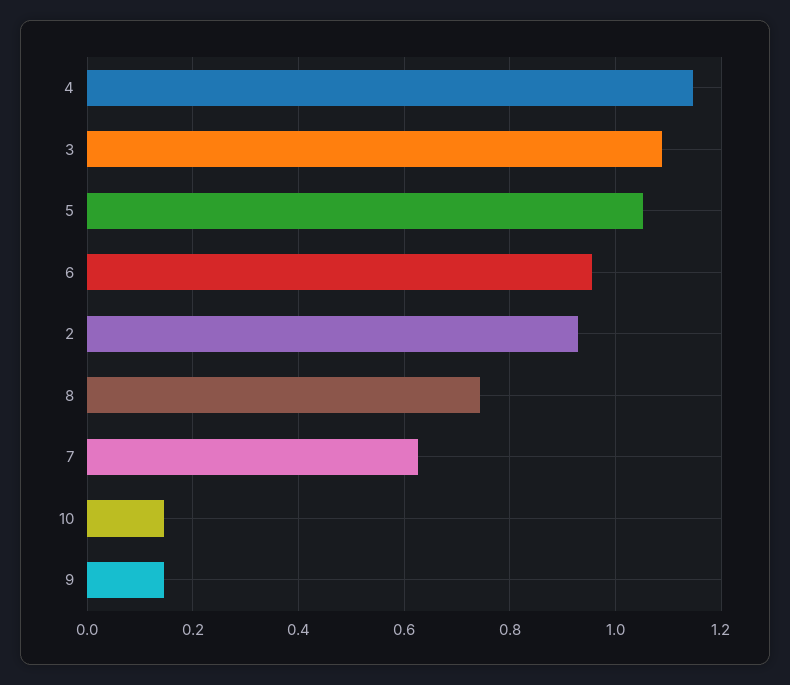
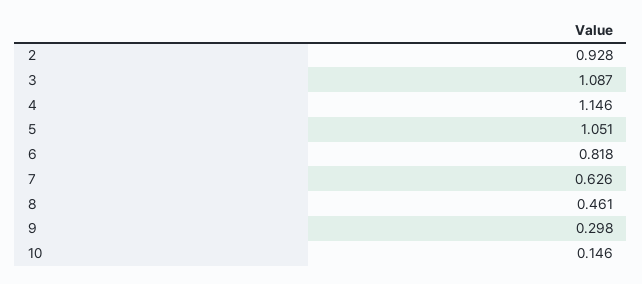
  {
    "4": 1.146,
    "3": 1.087,
    "5": 1.051,
-   "6": 0.96,
+   "6": 0.818,
    "2": 0.928,
-   "8": 0.74,
+   "8": 0.461,
    "7": 0.626,
    "10": 0.146,
-   "9": 0.14
+   "9": 0.298
  }

